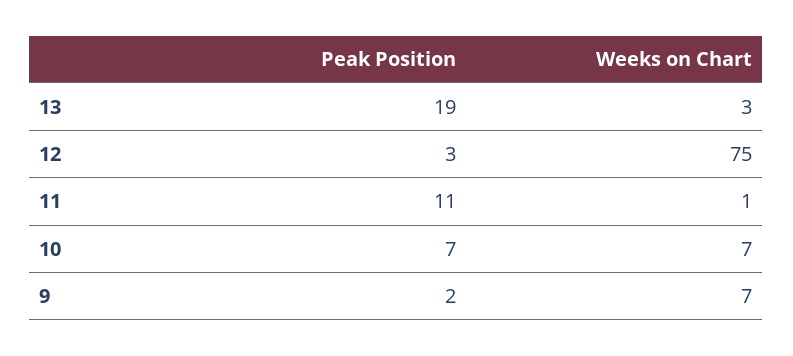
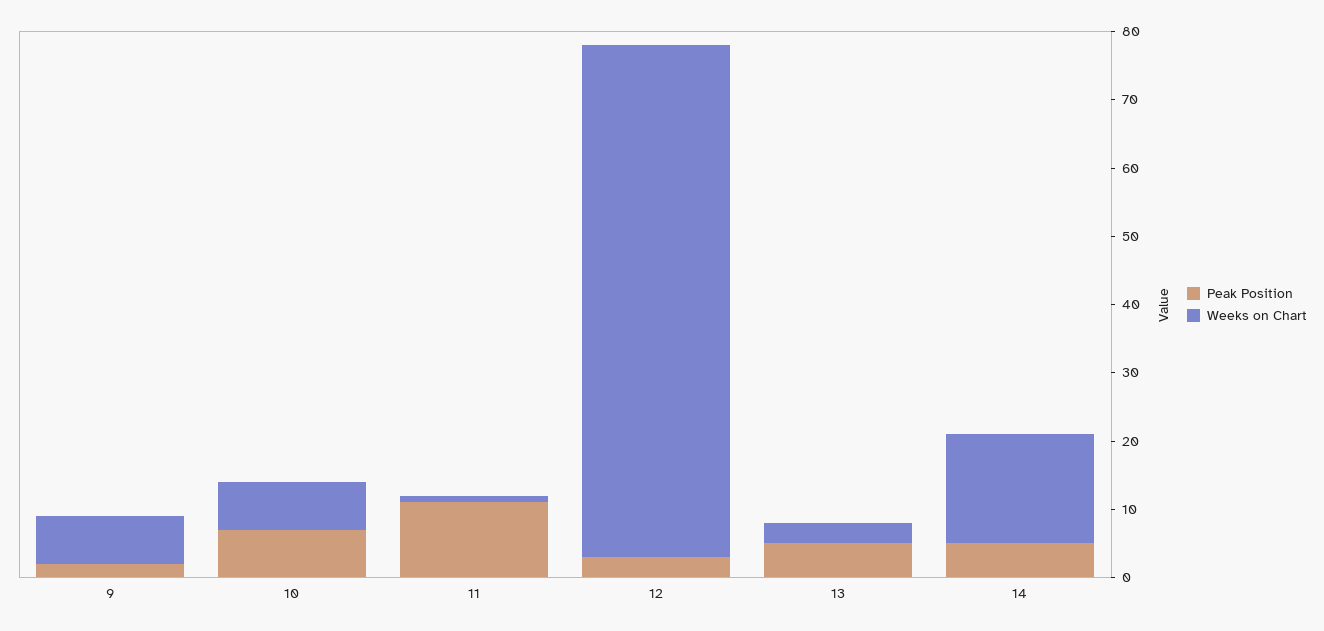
  {
    "Peak Position": {
-     "13": 19,
+     "13": 5,
      "12": 3,
      "11": 11,
      "10": 7,
-     "9": 2
+     "9": 2,
+     "14": 5
    },
    "Weeks on Chart": {
      "13": 3,
      "12": 75,
      "11": 1,
      "10": 7,
-     "9": 7
+     "9": 7,
+     "14": 15
    }
  }

